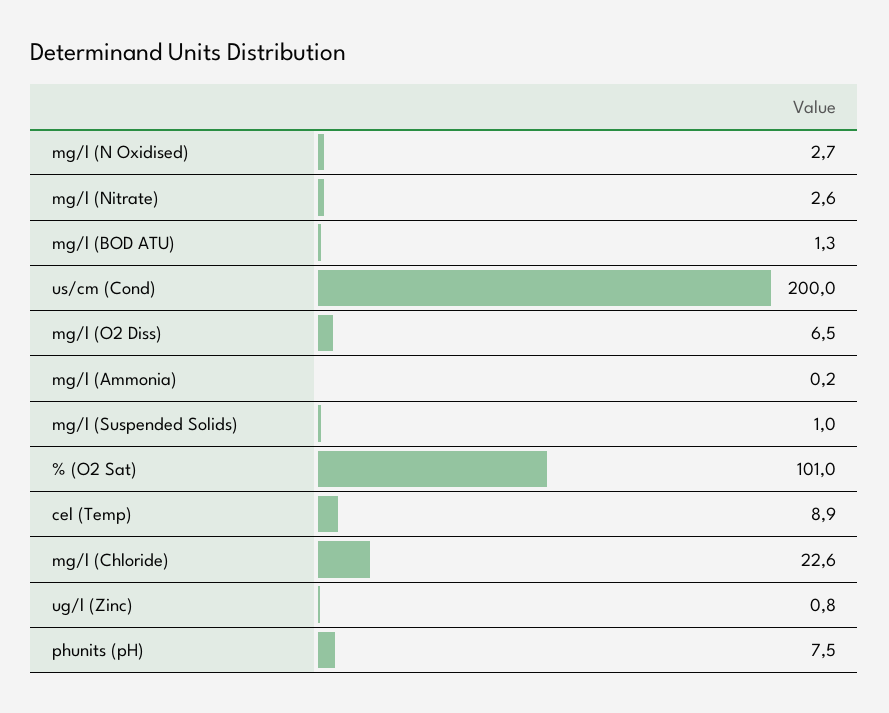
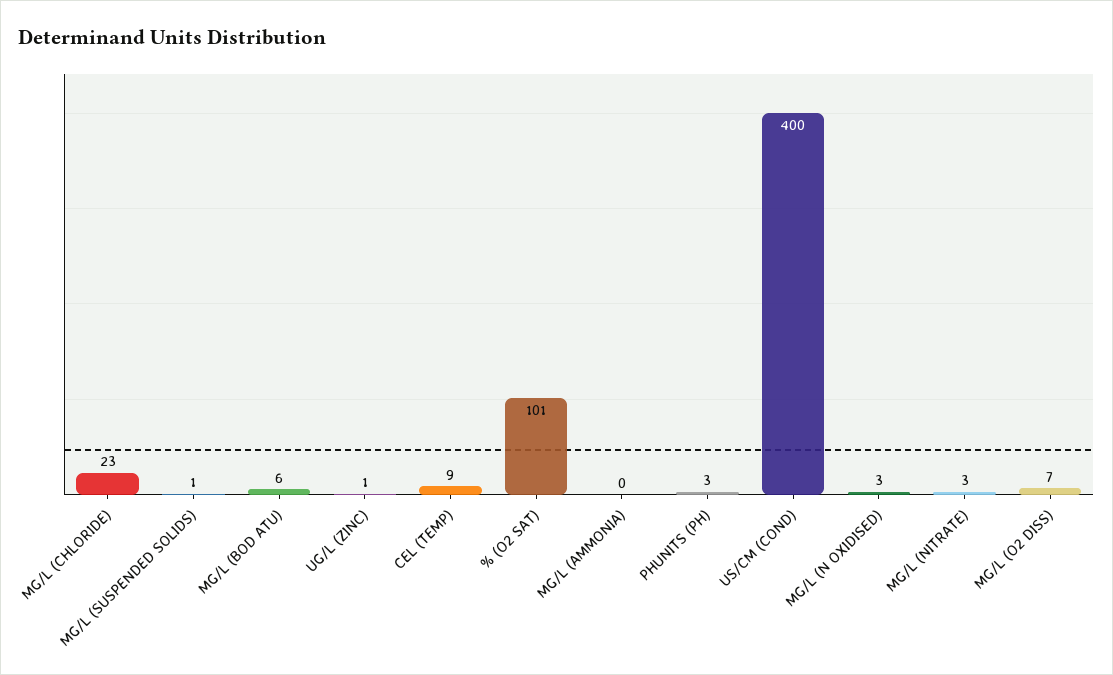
  {
    "mg/l (N Oxidised)": 2.7,
    "mg/l (Nitrate)": 2.6,
-   "mg/l (BOD ATU)": 1.3,
+   "mg/l (BOD ATU)": 6,
-   "us/cm (Cond)": 200,
+   "us/cm (Cond)": 400,
    "mg/l (O2 Diss)": 6.5,
    "mg/l (Ammonia)": 0.2,
    "mg/l (Suspended Solids)": 1,
    "% (O2 Sat)": 101,
    "cel (Temp)": 8.9,
    "mg/l (Chloride)": 22.6,
    "ug/l (Zinc)": 0.8,
-   "phunits (pH)": 7.5
+   "phunits (pH)": 3
  }

